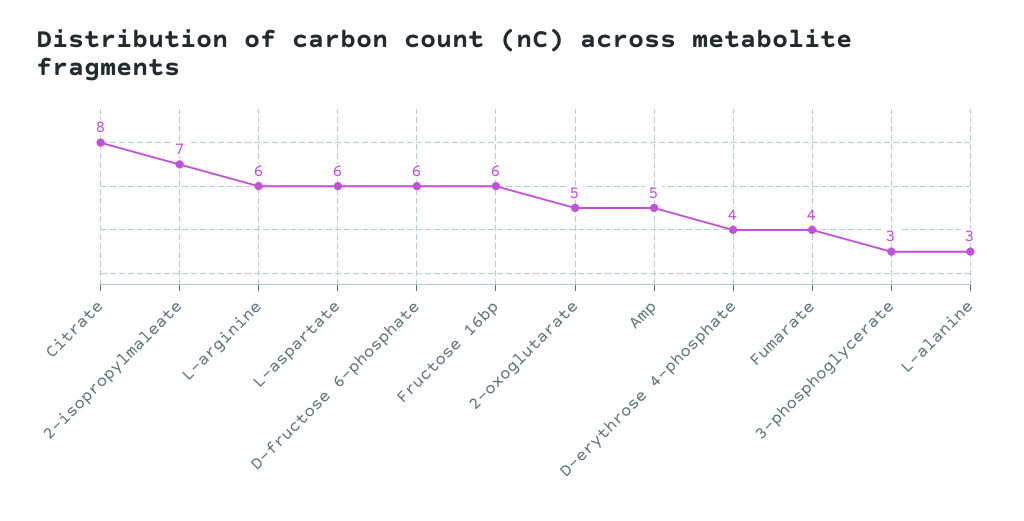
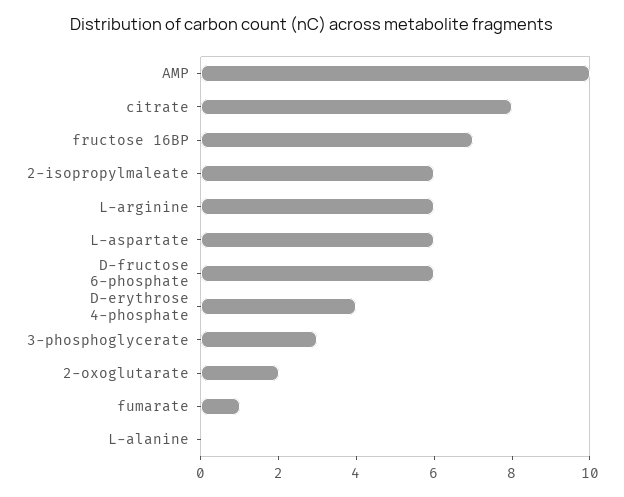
  {
    "Citrate": 8,
-   "2-isopropylmaleate": 7,
+   "2-isopropylmaleate": 6,
    "L-arginine": 6,
    "L-aspartate": 6,
    "D-fructose 6-phosphate": 6,
-   "Fructose 16bp": 6,
+   "Fructose 16bp": 7,
-   "2-oxoglutarate": 5,
+   "2-oxoglutarate": 2,
-   "Amp": 5,
+   "Amp": 10,
    "D-erythrose 4-phosphate": 4,
-   "Fumarate": 4,
+   "Fumarate": 1,
    "3-phosphoglycerate": 3,
-   "L-alanine": 3
+   "L-alanine": 0
  }

